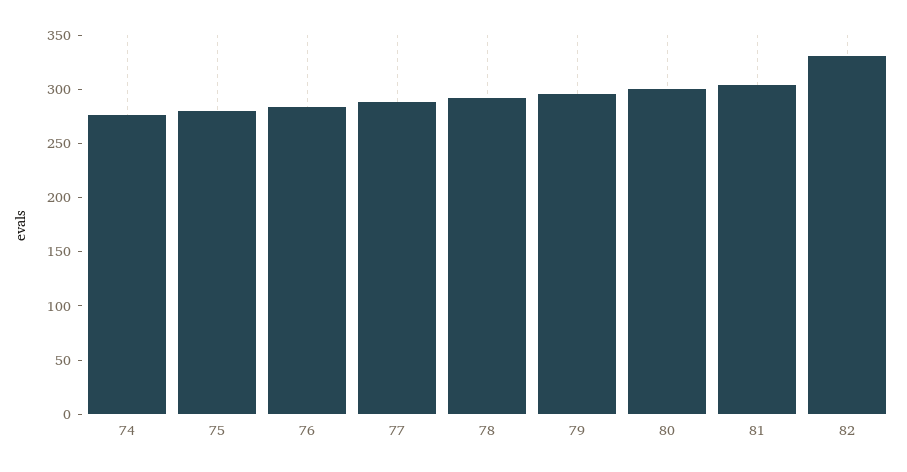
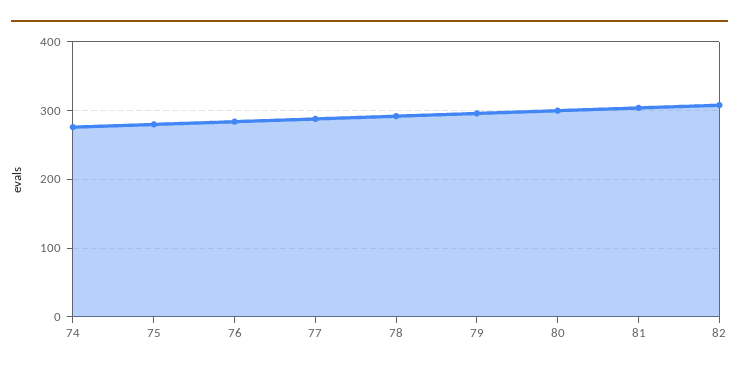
  {
    "74": 280,
    "75": 280,
    "76": 280,
    "77": 290,
    "78": 290,
    "79": 300,
    "80": 300,
    "81": 300,
-   "82": 330
+   "82": 310
  }

